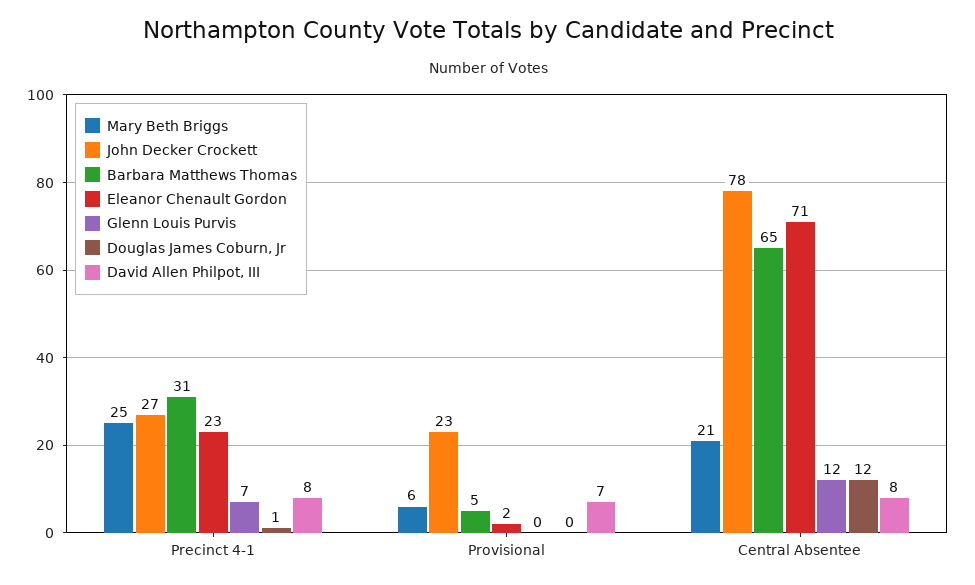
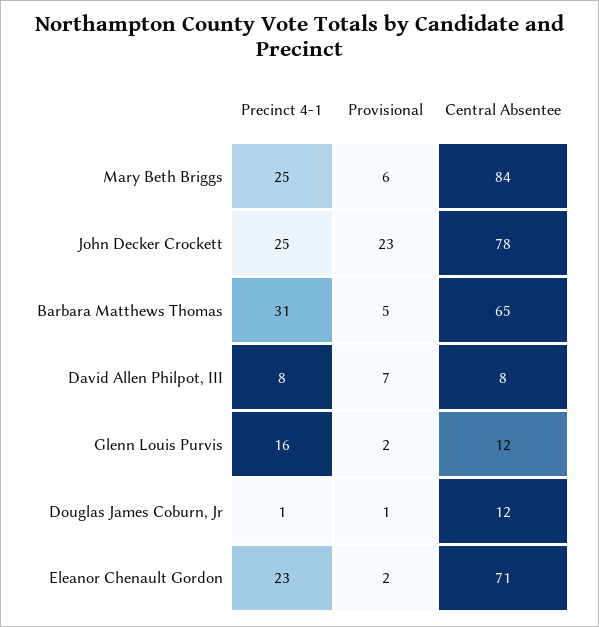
  {
    "Mary Beth Briggs": {
      "Precinct 4-1": 25,
      "Provisional": 6,
-     "Central Absentee": 21
+     "Central Absentee": 84
    },
    "John Decker Crockett": {
-     "Precinct 4-1": 27,
+     "Precinct 4-1": 25,
      "Provisional": 23,
      "Central Absentee": 78
    },
    "Barbara Matthews Thomas": {
      "Precinct 4-1": 31,
      "Provisional": 5,
      "Central Absentee": 65
    },
    "Eleanor Chenault Gordon": {
      "Precinct 4-1": 23,
      "Provisional": 2,
      "Central Absentee": 71
    },
    "Glenn Louis Purvis": {
-     "Precinct 4-1": 7,
+     "Precinct 4-1": 16,
-     "Provisional": 0,
+     "Provisional": 2,
      "Central Absentee": 12
    },
    "Douglas James Coburn, Jr": {
      "Precinct 4-1": 1,
-     "Provisional": 0,
+     "Provisional": 1,
      "Central Absentee": 12
    },
    "David Allen Philpot, III": {
      "Precinct 4-1": 8,
      "Provisional": 7,
      "Central Absentee": 8
    }
  }

